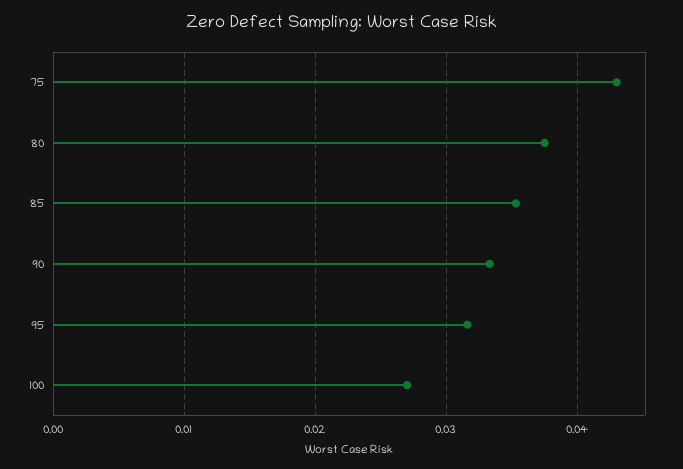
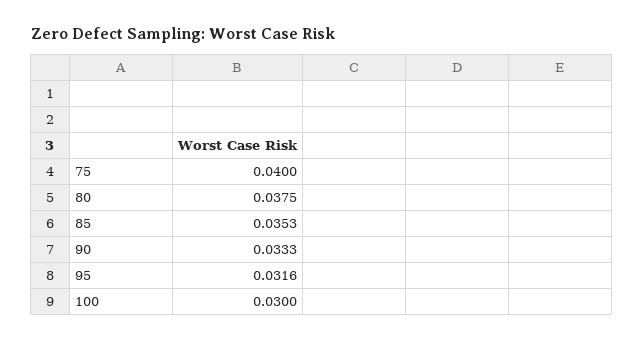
  {
-   "75": 0.043,
+   "75": 0.04,
    "80": 0.0375,
    "85": 0.0353,
    "90": 0.0333,
    "95": 0.0316,
-   "100": 0.027
+   "100": 0.03
  }

